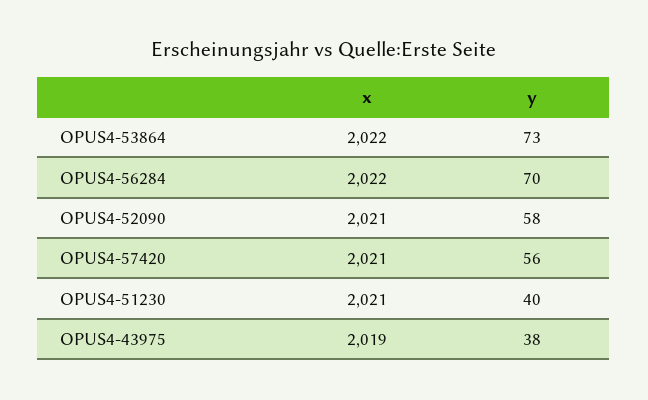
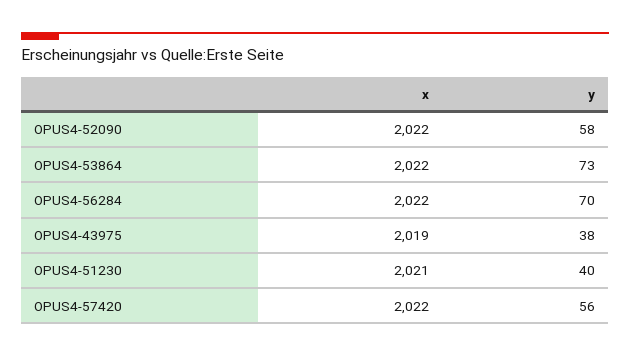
  {
    "x": {
      "OPUS4-53864": 2022,
      "OPUS4-56284": 2022,
-     "OPUS4-52090": 2021,
+     "OPUS4-52090": 2022,
-     "OPUS4-57420": 2021,
+     "OPUS4-57420": 2022,
      "OPUS4-51230": 2021,
      "OPUS4-43975": 2019
    },
    "y": {
      "OPUS4-53864": 73,
      "OPUS4-56284": 70,
      "OPUS4-52090": 58,
      "OPUS4-57420": 56,
      "OPUS4-51230": 40,
      "OPUS4-43975": 38
    }
  }

